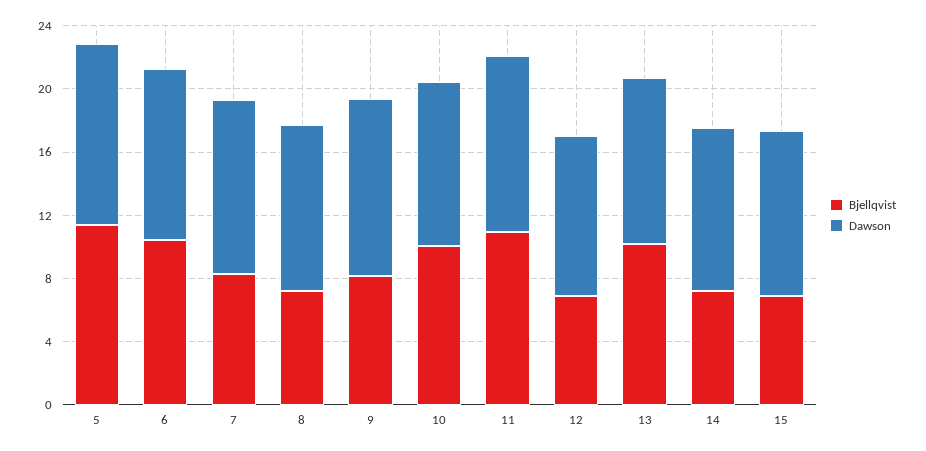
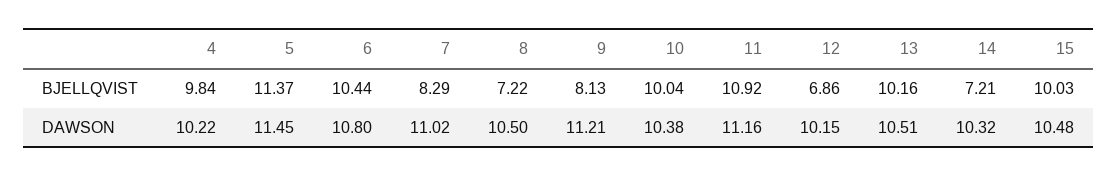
  {
    "Bjellqvist": {
      "5": 11.37,
      "6": 10.44,
      "7": 8.29,
      "8": 7.22,
      "9": 8.13,
      "10": 10.04,
      "11": 10.92,
      "12": 6.86,
      "13": 10.16,
      "14": 7.21,
-     "15": 7
+     "15": 10.03,
+     "4": 9.84
    },
    "Dawson": {
      "5": 11.45,
      "6": 10.8,
      "7": 11.02,
      "8": 10.5,
      "9": 11.21,
      "10": 10.38,
      "11": 11.16,
      "12": 10.15,
      "13": 10.51,
      "14": 10.32,
-     "15": 10.48
+     "15": 10.48,
+     "4": 10.22
    }
  }

